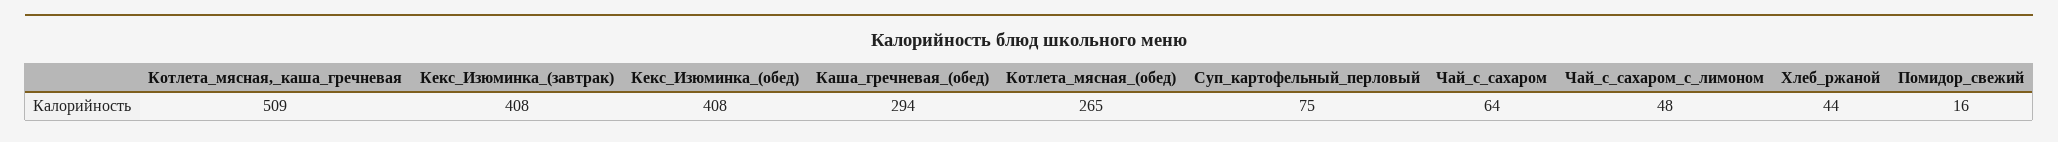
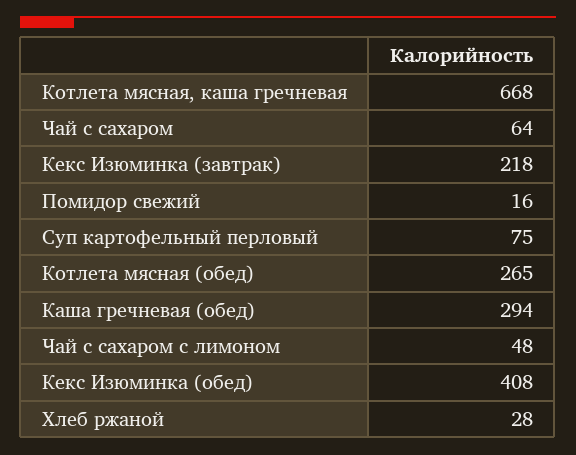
  {
-   "Котлета_мясная,_каша_гречневая": 509,
+   "Котлета_мясная,_каша_гречневая": 668,
-   "Кекс_Изюминка_(завтрак)": 408,
+   "Кекс_Изюминка_(завтрак)": 218,
    "Кекс_Изюминка_(обед)": 408,
    "Каша_гречневая_(обед)": 294,
    "Котлета_мясная_(обед)": 265,
    "Суп_картофельный_перловый": 75,
    "Чай_с_сахаром": 64,
    "Чай_с_сахаром_с_лимоном": 48,
-   "Хлеб_ржаной": 44,
+   "Хлеб_ржаной": 28,
    "Помидор_свежий": 16
  }

